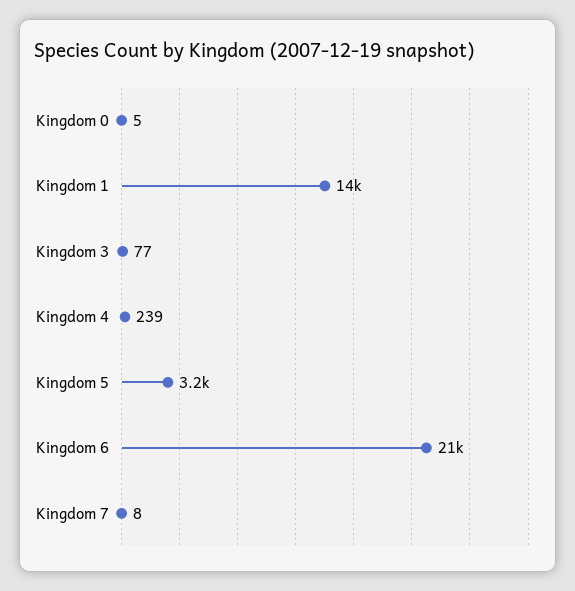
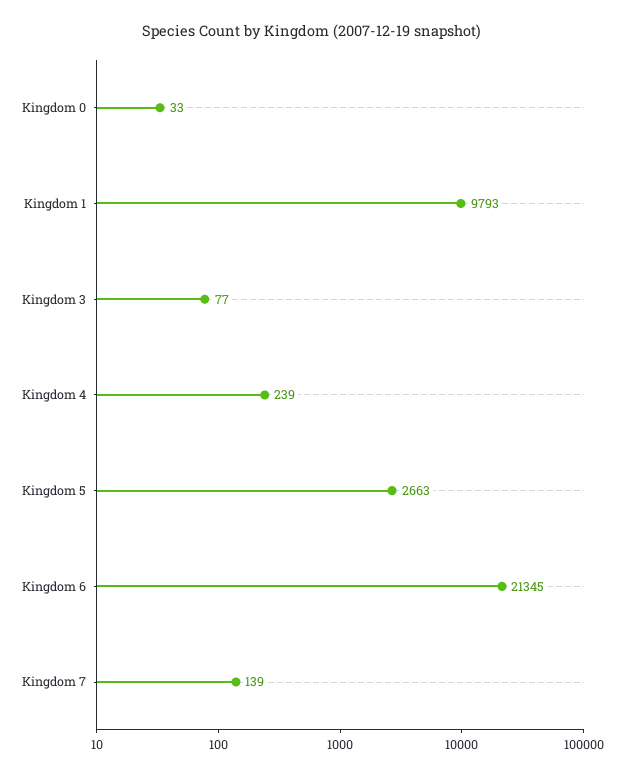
  {
-   "Kingdom 0": 5,
+   "Kingdom 0": 33,
-   "Kingdom 1": 14000,
+   "Kingdom 1": 9793,
    "Kingdom 3": 77,
    "Kingdom 4": 239,
-   "Kingdom 5": 3200,
+   "Kingdom 5": 2663,
    "Kingdom 6": 21345,
-   "Kingdom 7": 8
+   "Kingdom 7": 139
  }

